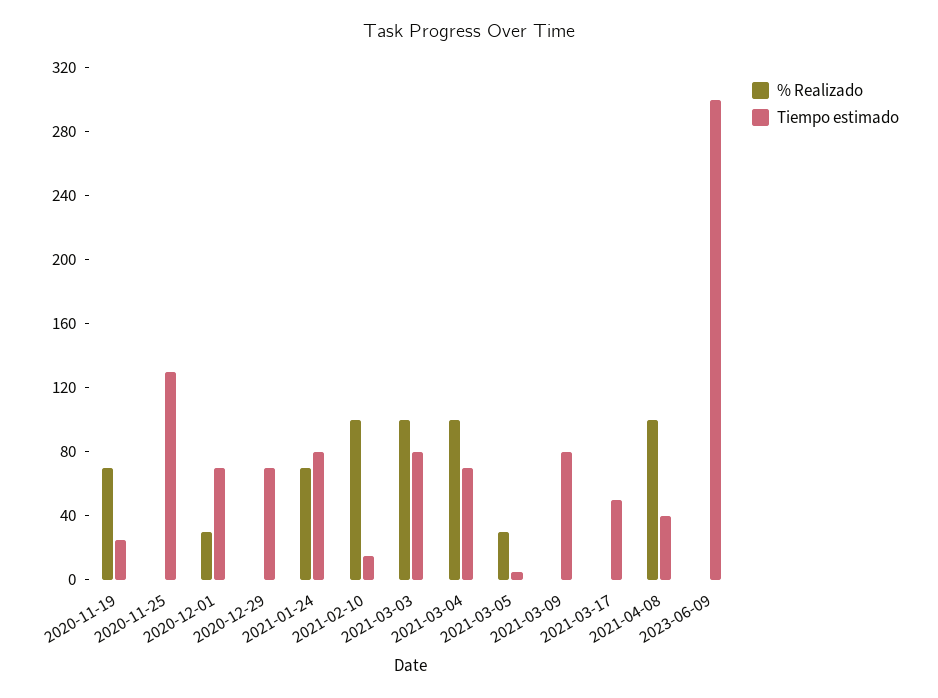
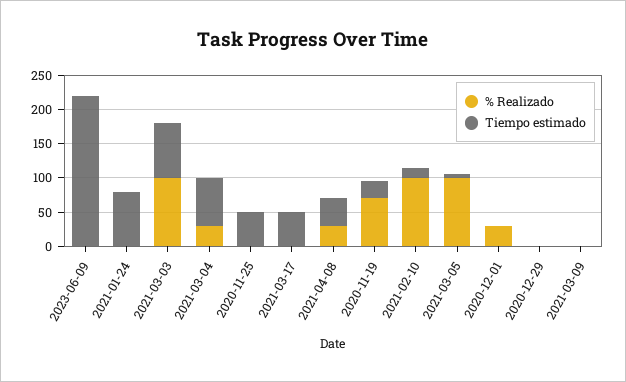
  {
    "% Realizado": {
      "2020-11-19": 70,
      "2020-11-25": 0,
      "2020-12-01": 30,
      "2020-12-29": 0,
-     "2021-01-24": 70,
+     "2021-01-24": 0,
      "2021-02-10": 100,
      "2021-03-03": 100,
-     "2021-03-04": 100,
+     "2021-03-04": 25,
-     "2021-03-05": 30,
+     "2021-03-05": 100,
      "2021-03-09": 0,
      "2021-03-17": 0,
-     "2021-04-08": 100,
+     "2021-04-08": 25,
      "2023-06-09": 0
    },
    "Tiempo estimado": {
      "2020-11-19": 30,
-     "2020-11-25": 130,
+     "2020-11-25": 50,
-     "2020-12-01": 70,
+     "2020-12-01": 0,
-     "2020-12-29": 70,
+     "2020-12-29": 0,
      "2021-01-24": 80,
      "2021-02-10": 20,
      "2021-03-03": 80,
      "2021-03-04": 70,
      "2021-03-05": 10,
-     "2021-03-09": 80,
+     "2021-03-09": 0,
      "2021-03-17": 50,
      "2021-04-08": 40,
-     "2023-06-09": 300
+     "2023-06-09": 225
    }
  }

